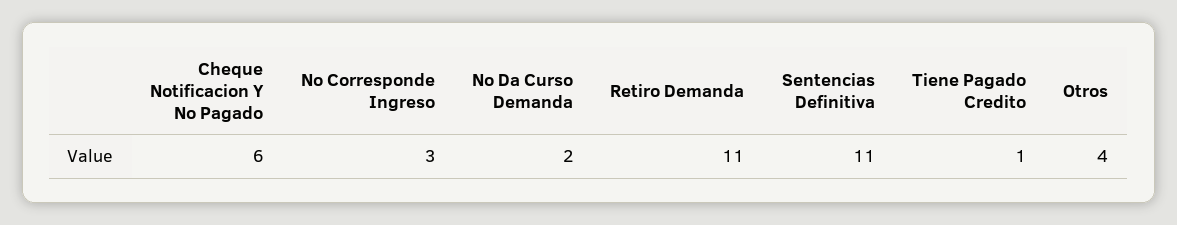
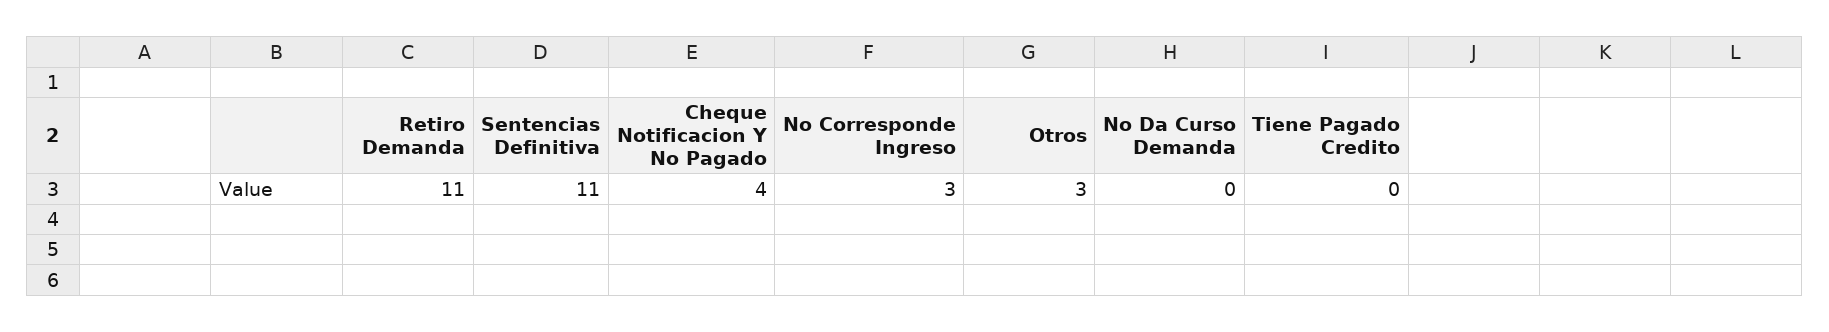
  {
-   "Cheque Notificacion Y No Pagado": 6,
+   "Cheque Notificacion Y No Pagado": 4,
    "No Corresponde Ingreso": 3,
-   "No Da Curso Demanda": 2,
+   "No Da Curso Demanda": 0,
    "Retiro Demanda": 11,
    "Sentencias Definitiva": 11,
-   "Tiene Pagado Credito": 1,
+   "Tiene Pagado Credito": 0,
-   "Otros": 4
+   "Otros": 3
  }

